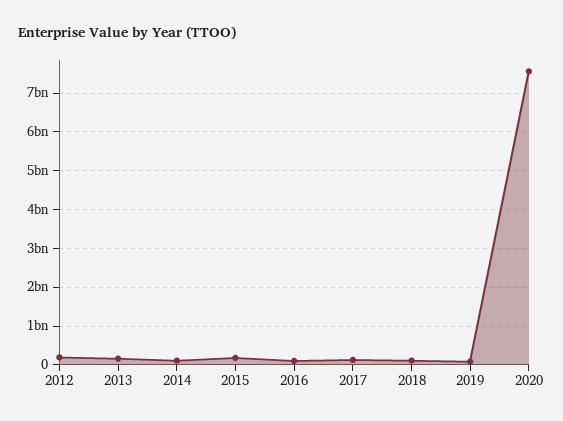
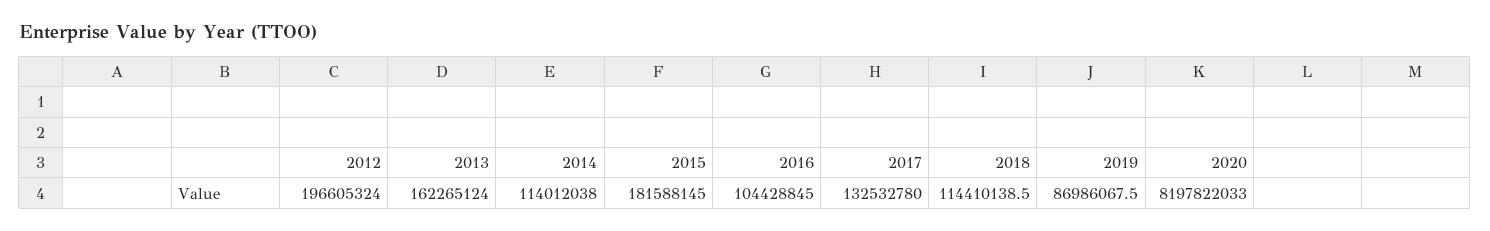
  {
    "2012": 196605324,
    "2013": 162265124,
    "2014": 114012038,
    "2015": 181588145,
    "2016": 104428845,
    "2017": 132532780,
    "2018": 114410138.5,
    "2019": 86986067.5,
-   "2020": 7600000000
+   "2020": 8197822033
  }

